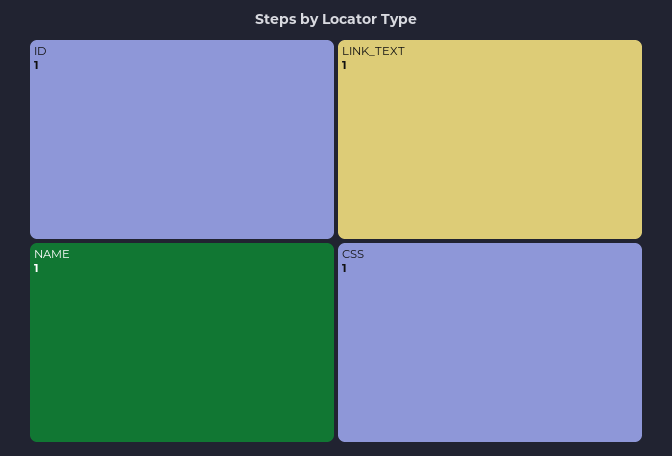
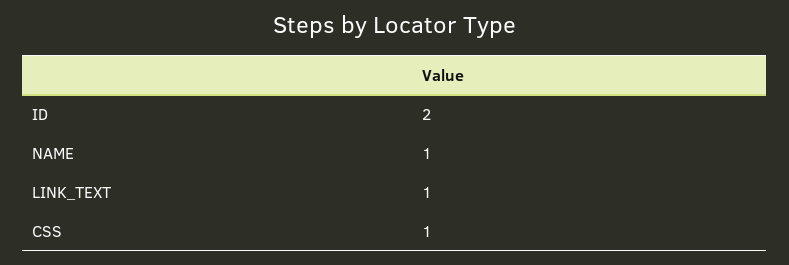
  {
-   "ID": 1,
+   "ID": 2,
    "NAME": 1,
    "LINK_TEXT": 1,
    "CSS": 1
  }

